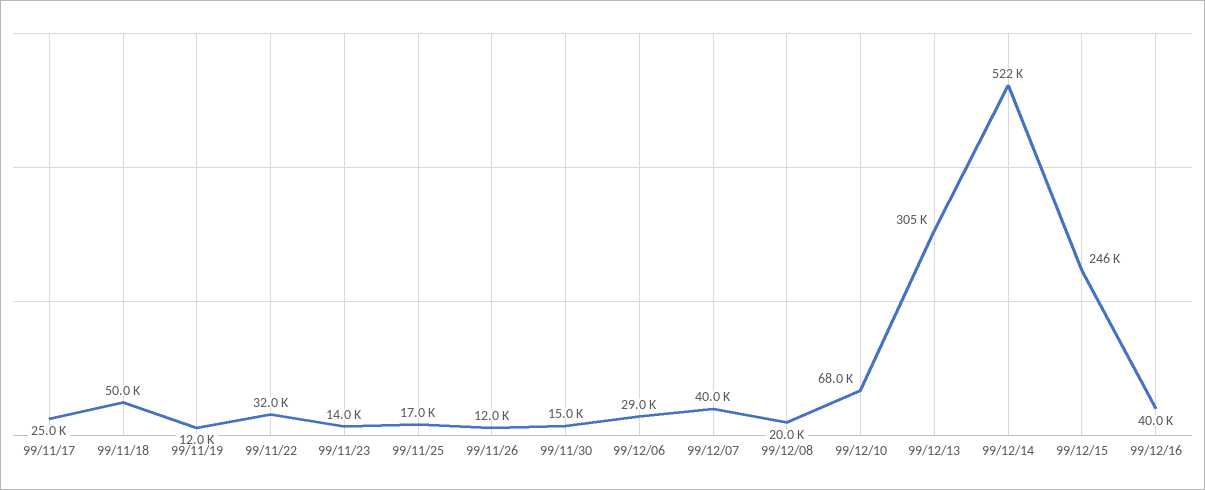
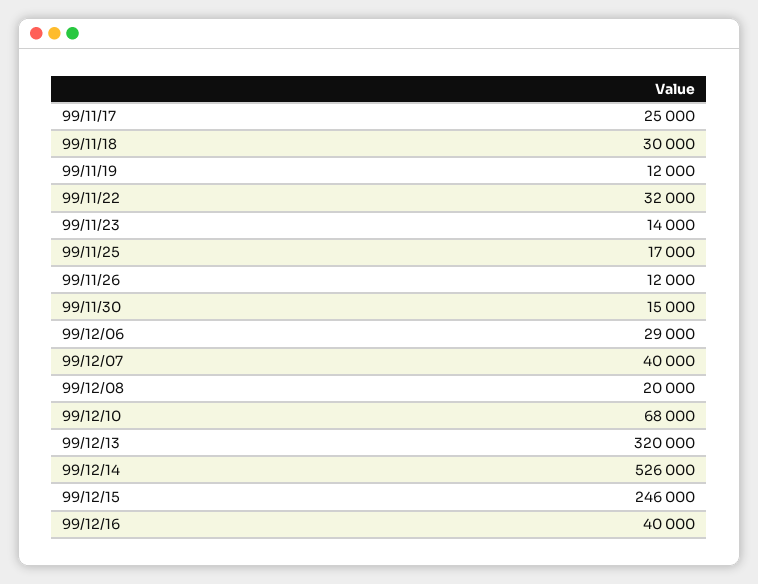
  {
    "99/11/17": 25000,
-   "99/11/18": 50000,
+   "99/11/18": 30000,
    "99/11/19": 12000,
    "99/11/22": 32000,
    "99/11/23": 14000,
    "99/11/25": 17000,
    "99/11/26": 12000,
    "99/11/30": 15000,
    "99/12/06": 29000,
    "99/12/07": 40000,
    "99/12/08": 20000,
    "99/12/10": 68000,
-   "99/12/13": 305000,
+   "99/12/13": 320000,
-   "99/12/14": 522000,
+   "99/12/14": 526000,
    "99/12/15": 246000,
    "99/12/16": 40000
  }

